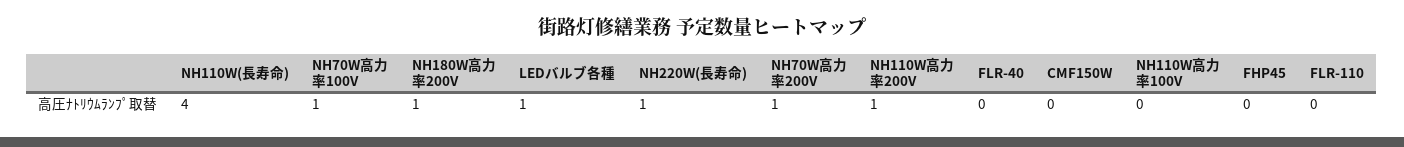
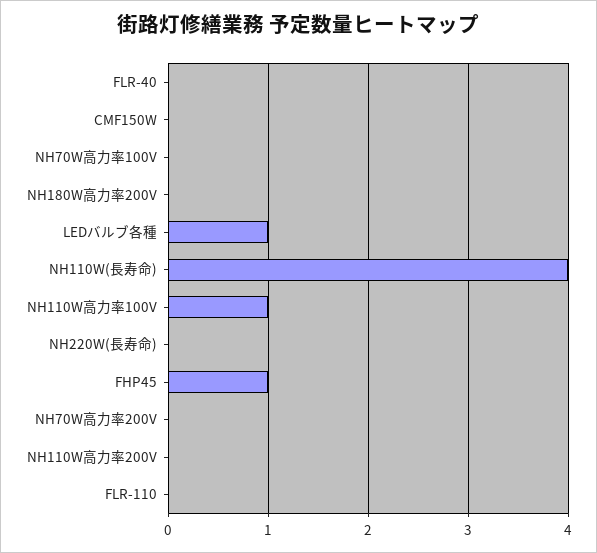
  {
    "NH110W(長寿命)": 4,
-   "NH70W高力率100V": 1,
+   "NH70W高力率100V": 0,
-   "NH180W高力率200V": 1,
+   "NH180W高力率200V": 0,
    "LEDバルブ各種": 1,
-   "NH220W(長寿命)": 1,
+   "NH220W(長寿命)": 0,
-   "NH70W高力率200V": 1,
+   "NH70W高力率200V": 0,
-   "NH110W高力率200V": 1,
+   "NH110W高力率200V": 0,
    "FLR-40": 0,
    "CMF150W": 0,
-   "NH110W高力率100V": 0,
+   "NH110W高力率100V": 1,
-   "FHP45": 0,
+   "FHP45": 1,
    "FLR-110": 0
  }

